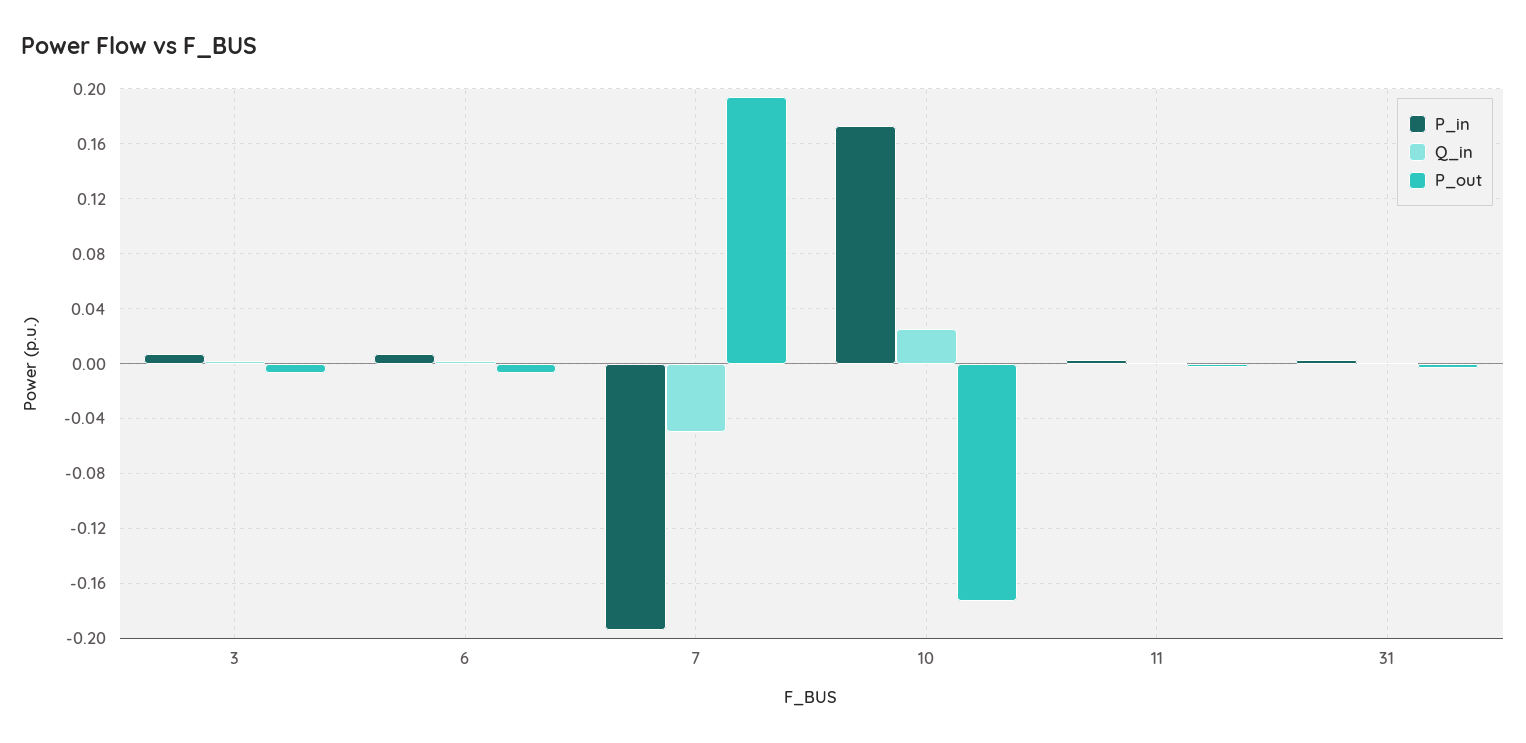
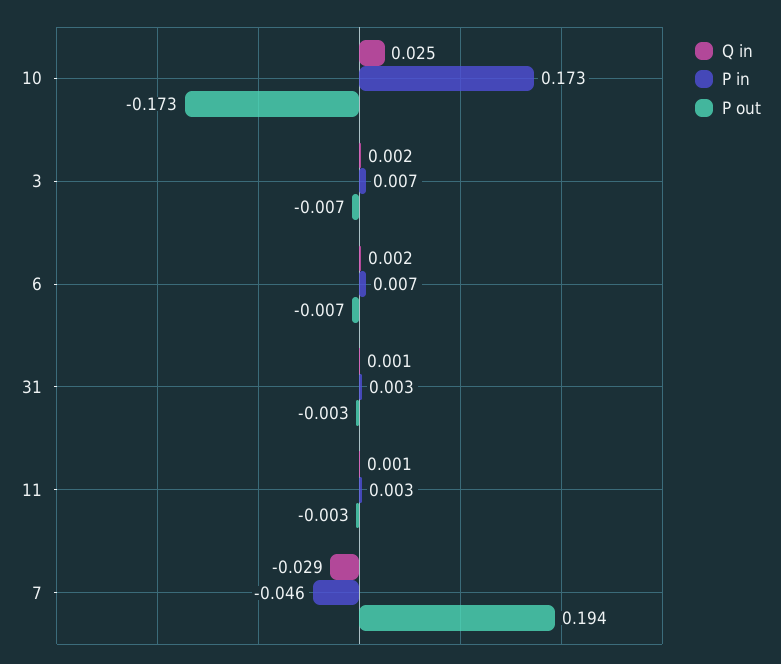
  {
    "P_in": {
      "3": 0.007,
      "6": 0.007,
-     "7": -0.195,
+     "7": -0.046,
      "10": 0.173,
      "11": 0.003,
      "31": 0.003
    },
    "Q_in": {
      "3": 0.002,
      "6": 0.002,
-     "7": -0.05,
+     "7": -0.029,
      "10": 0.025,
      "11": 0.001,
      "31": 0.001
    },
    "P_out": {
      "3": -0.007,
      "6": -0.007,
      "7": 0.194,
      "10": -0.173,
      "11": -0.003,
      "31": -0.003
    }
  }

